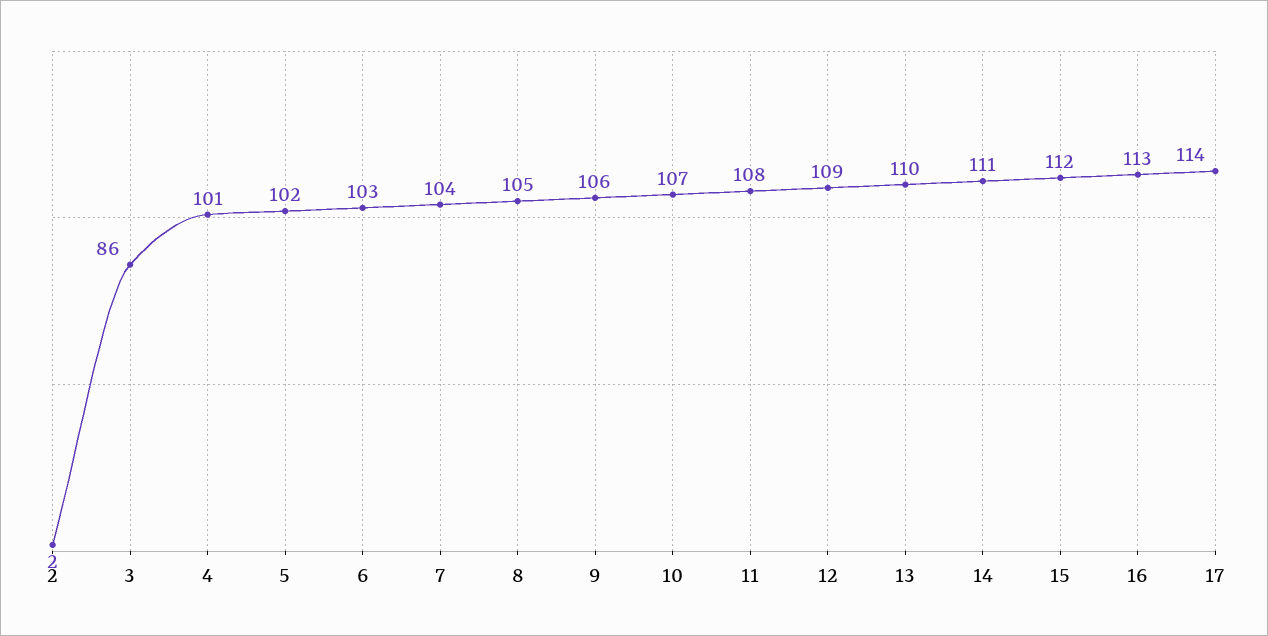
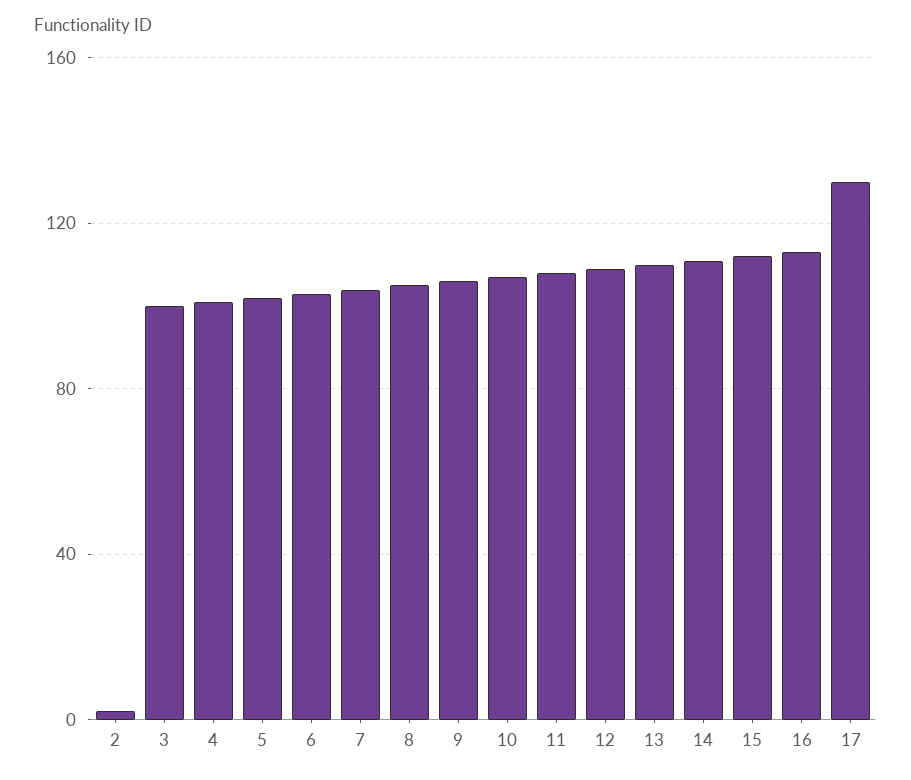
  {
    "2": 2,
-   "3": 86,
+   "3": 100,
    "4": 101,
    "5": 102,
    "6": 103,
    "7": 104,
    "8": 105,
    "9": 106,
    "10": 107,
    "11": 108,
    "12": 109,
    "13": 110,
    "14": 111,
    "15": 112,
    "16": 113,
-   "17": 114
+   "17": 130
  }

